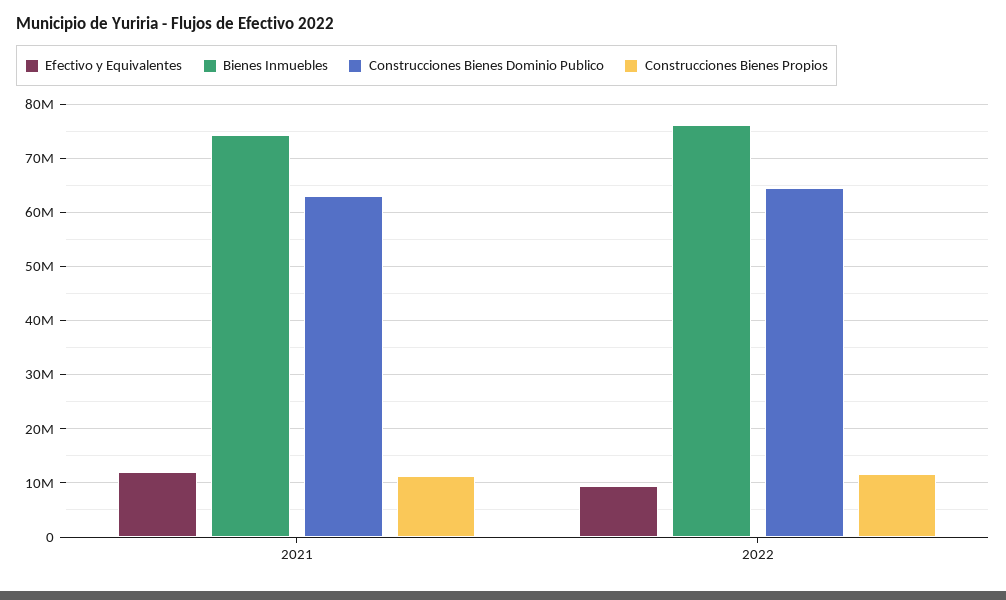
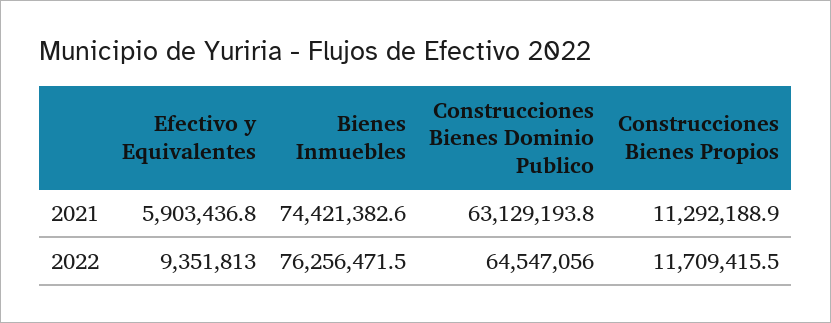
  {
    "Efectivo y Equivalentes": {
-     "2021": 12000000,
+     "2021": 5903436.8,
      "2022": 9351813
    },
    "Bienes Inmuebles": {
      "2021": 74421382.6,
      "2022": 76256471.5
    },
    "Construcciones Bienes Dominio Publico": {
      "2021": 63129193.8,
      "2022": 64547056
    },
    "Construcciones Bienes Propios": {
      "2021": 11292188.9,
      "2022": 11709415.5
    }
  }

